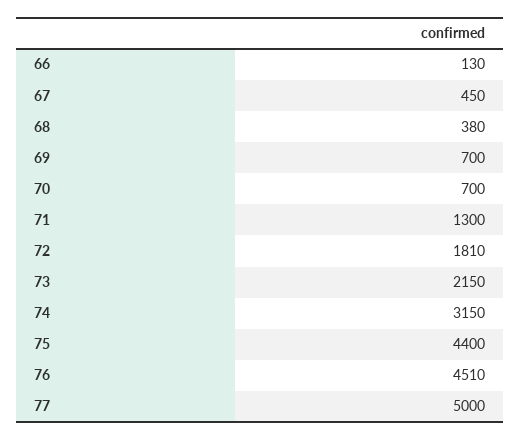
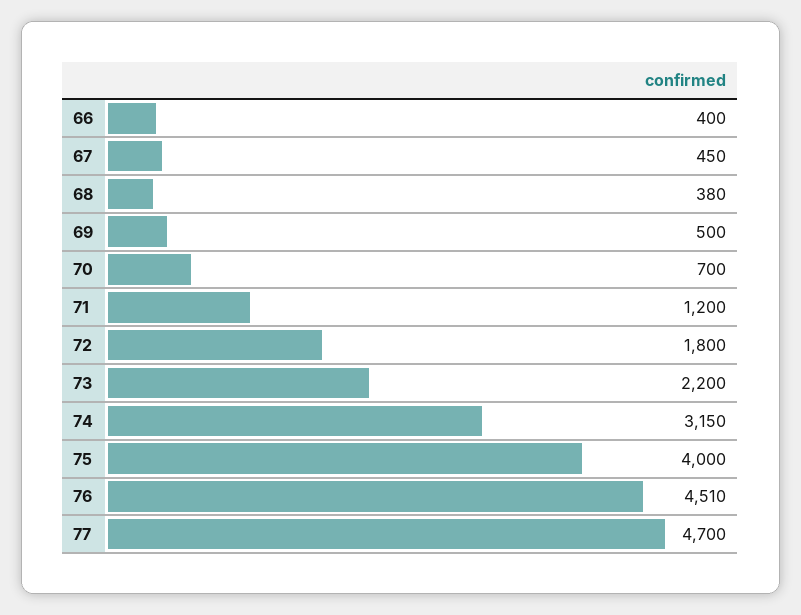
  {
-   "66": 130,
+   "66": 400,
    "67": 450,
    "68": 380,
-   "69": 700,
+   "69": 500,
    "70": 700,
-   "71": 1300,
+   "71": 1200,
-   "72": 1810,
+   "72": 1800,
-   "73": 2150,
+   "73": 2200,
    "74": 3150,
-   "75": 4400,
+   "75": 4000,
    "76": 4510,
-   "77": 5000
+   "77": 4700
  }

